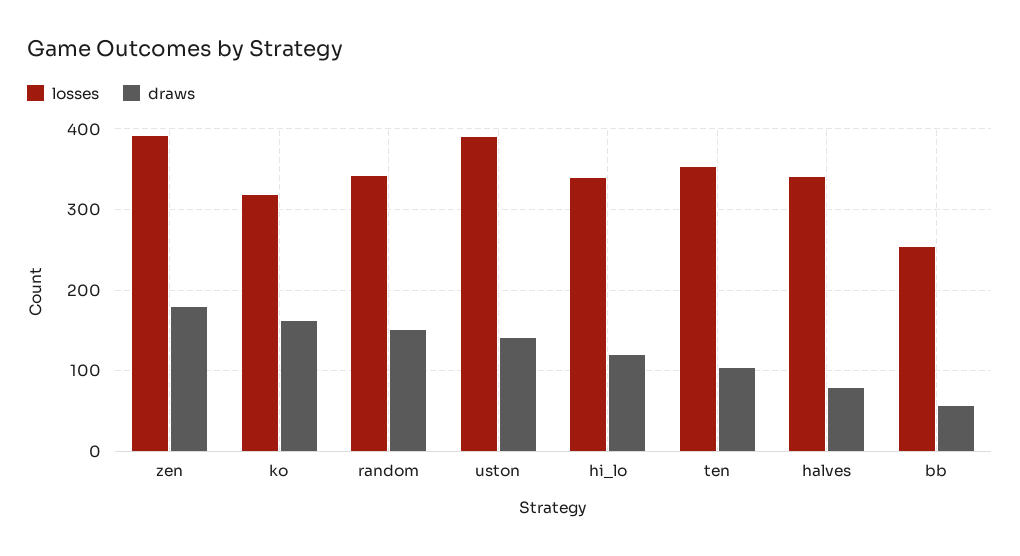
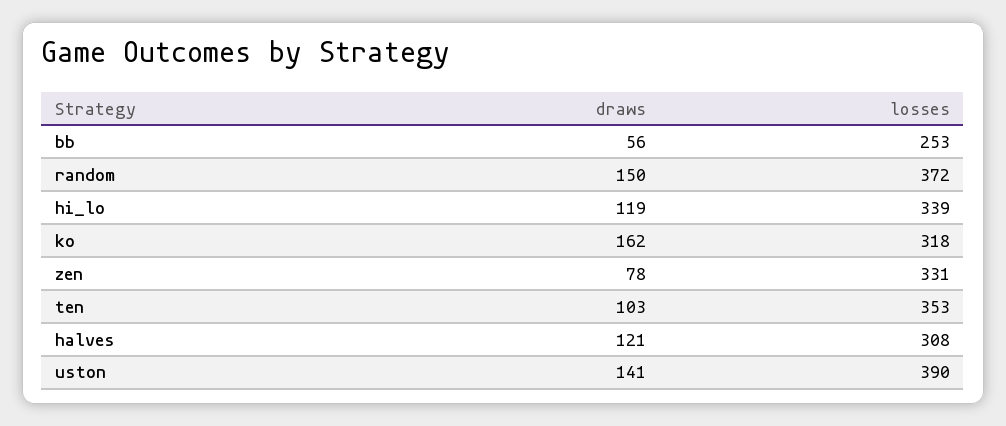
  {
    "losses": {
-     "zen": 390,
+     "zen": 331,
      "ko": 318,
-     "random": 340,
+     "random": 372,
      "uston": 390,
      "hi_lo": 339,
      "ten": 353,
-     "halves": 340,
+     "halves": 308,
      "bb": 253
    },
    "draws": {
-     "zen": 180,
+     "zen": 78,
      "ko": 162,
      "random": 150,
      "uston": 141,
      "hi_lo": 119,
      "ten": 103,
-     "halves": 80,
+     "halves": 121,
      "bb": 56
    }
  }

